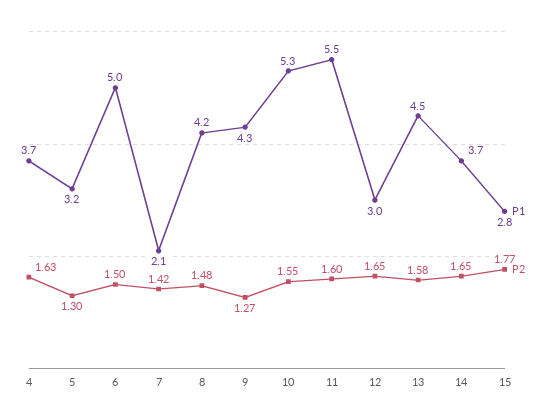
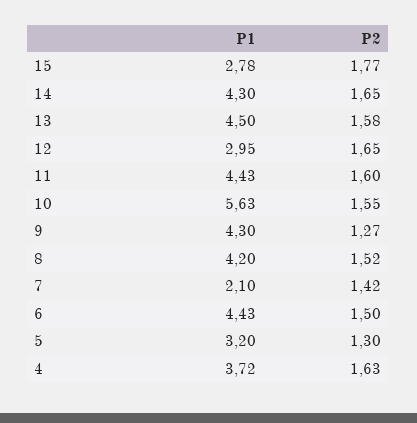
  {
    "P1": {
      "4": 3.72,
      "5": 3.2,
-     "6": 5,
+     "6": 4.43,
      "7": 2.1,
      "8": 4.2,
      "9": 4.3,
-     "10": 5.3,
+     "10": 5.63,
-     "11": 5.5,
+     "11": 4.43,
      "12": 2.95,
      "13": 4.5,
-     "14": 3.7,
+     "14": 4.3,
      "15": 2.78
    },
    "P2": {
      "4": 1.63,
      "5": 1.3,
      "6": 1.5,
      "7": 1.42,
-     "8": 1.48,
+     "8": 1.52,
      "9": 1.27,
      "10": 1.55,
      "11": 1.6,
      "12": 1.65,
      "13": 1.58,
      "14": 1.65,
      "15": 1.77
    }
  }

